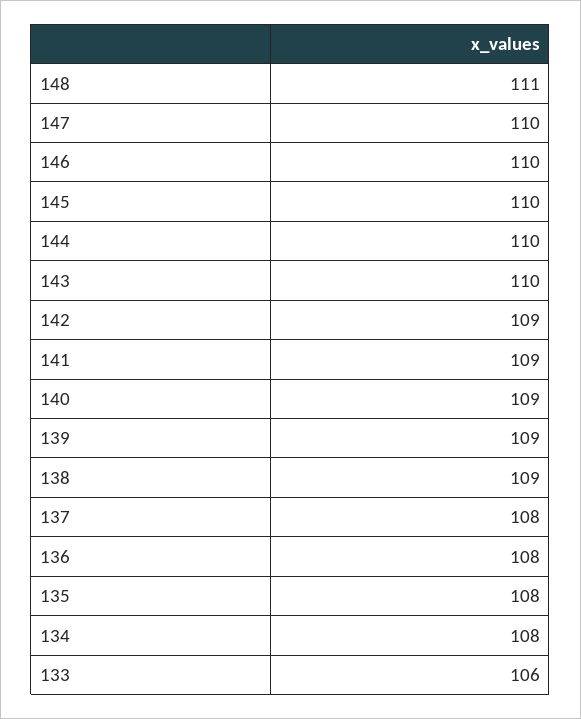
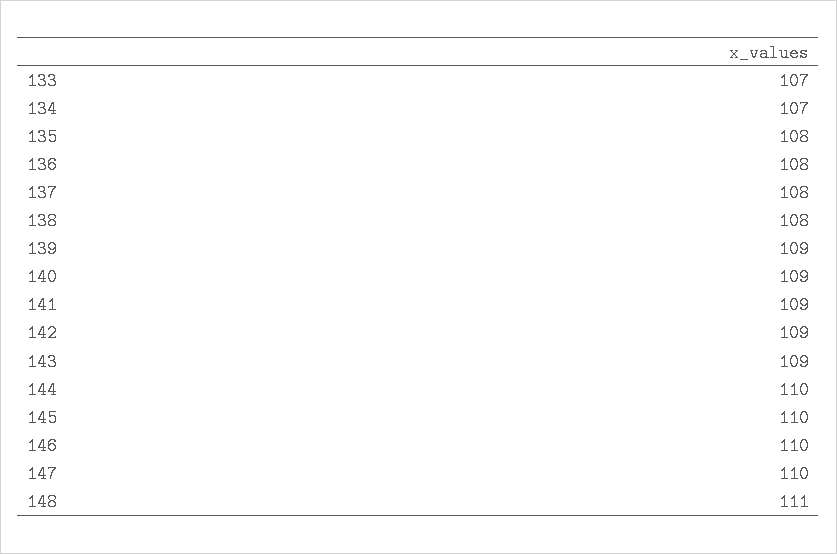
  {
    "148": 111,
    "147": 110,
    "146": 110,
    "145": 110,
    "144": 110,
-   "143": 110,
+   "143": 109,
    "142": 109,
    "141": 109,
    "140": 109,
    "139": 109,
-   "138": 109,
+   "138": 108,
    "137": 108,
    "136": 108,
    "135": 108,
-   "134": 108,
+   "134": 107,
-   "133": 106
+   "133": 107
  }

